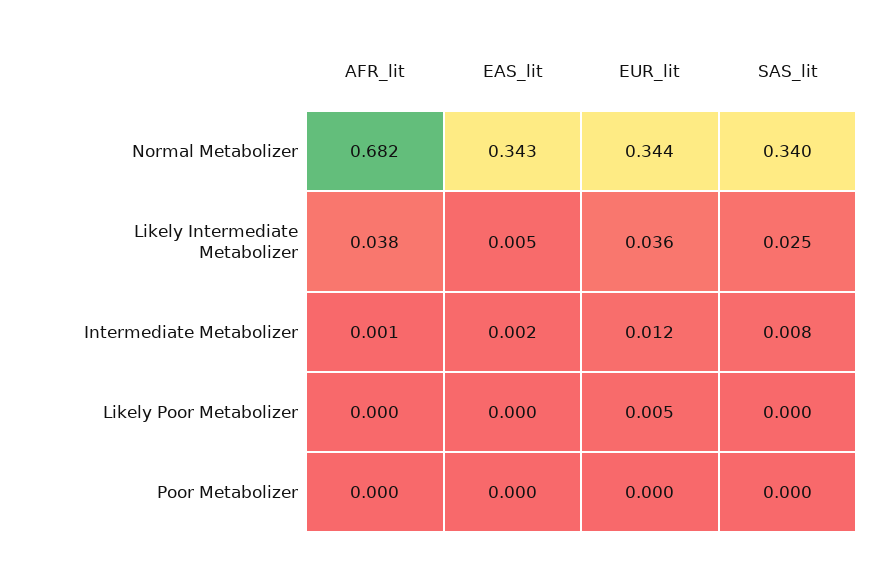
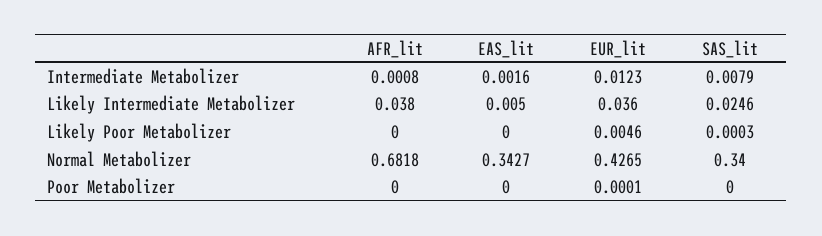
  {
    "AFR_lit": {
      "Normal Metabolizer": 0.6818,
      "Likely Intermediate Metabolizer": 0.038,
      "Intermediate Metabolizer": 0.0008,
      "Likely Poor Metabolizer": 0,
      "Poor Metabolizer": 0
    },
    "EAS_lit": {
      "Normal Metabolizer": 0.3427,
      "Likely Intermediate Metabolizer": 0.005,
      "Intermediate Metabolizer": 0.0016,
      "Likely Poor Metabolizer": 0,
      "Poor Metabolizer": 0
    },
    "EUR_lit": {
-     "Normal Metabolizer": 0.344,
+     "Normal Metabolizer": 0.4265,
      "Likely Intermediate Metabolizer": 0.036,
      "Intermediate Metabolizer": 0.0123,
      "Likely Poor Metabolizer": 0.0046,
      "Poor Metabolizer": 0.0001
    },
    "SAS_lit": {
      "Normal Metabolizer": 0.34,
      "Likely Intermediate Metabolizer": 0.0246,
      "Intermediate Metabolizer": 0.0079,
      "Likely Poor Metabolizer": 0.0003,
      "Poor Metabolizer": 0
    }
  }

